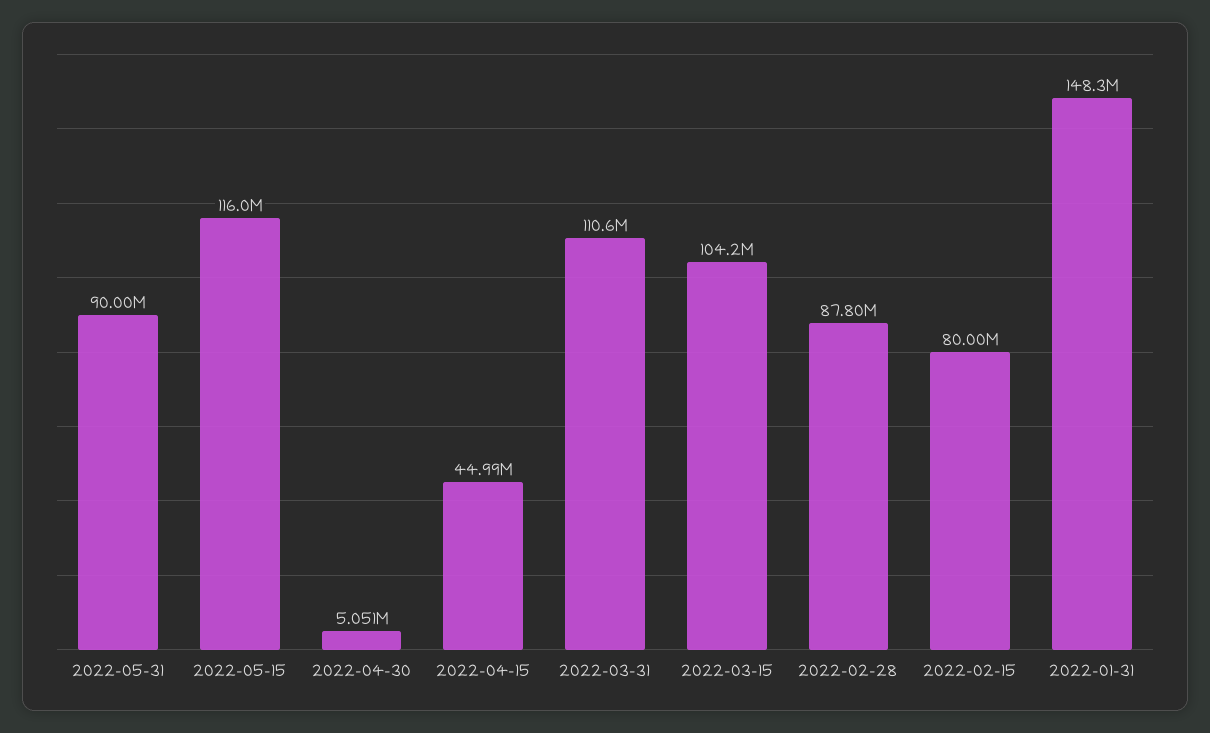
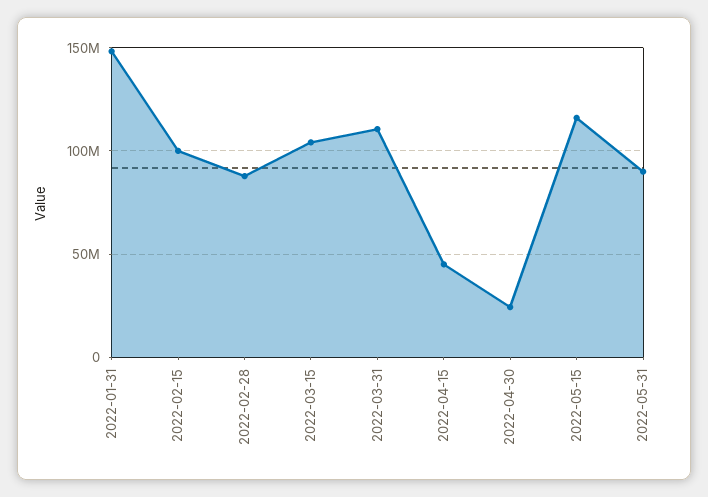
  {
    "2022-05-31": 90000000,
    "2022-05-15": 116000000,
-   "2022-04-30": 5051000,
+   "2022-04-30": 25000000,
    "2022-04-15": 44990000,
    "2022-03-31": 110600000,
    "2022-03-15": 104200000,
    "2022-02-28": 87800000,
-   "2022-02-15": 80000000,
+   "2022-02-15": 100000000,
    "2022-01-31": 148300000
  }

